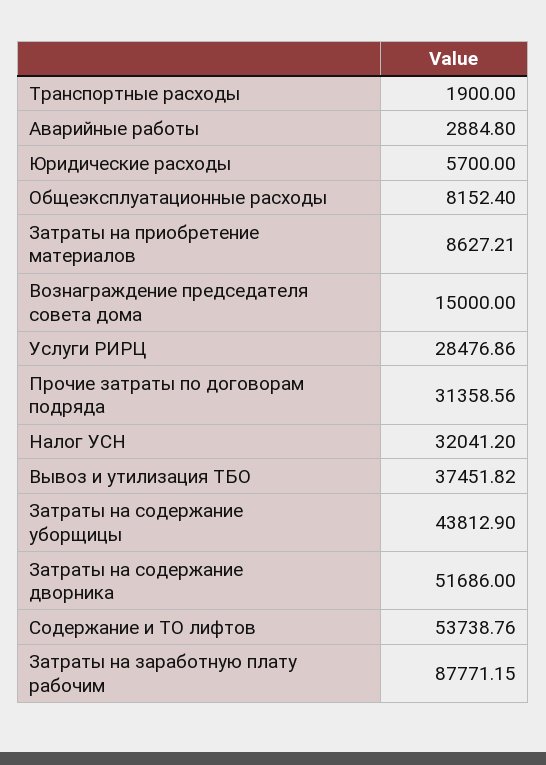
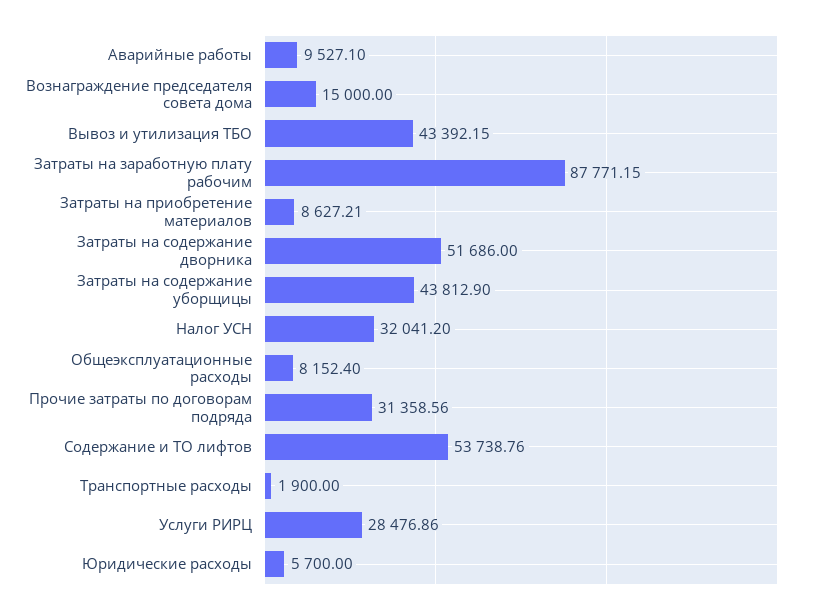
  {
    "Транспортные расходы": 1900,
-   "Аварийные работы": 2884.8,
+   "Аварийные работы": 9527.1,
    "Юридические расходы": 5700,
    "Общеэксплуатационные расходы": 8152.4,
    "Затраты на приобретение материалов": 8627.21,
    "Вознаграждение председателя совета дома": 15000,
    "Услуги РИРЦ": 28476.86,
    "Прочие затраты по договорам подряда": 31358.56,
    "Налог УСН": 32041.2,
-   "Вывоз и утилизация ТБО": 37451.82,
+   "Вывоз и утилизация ТБО": 43392.15,
    "Затраты на содержание уборщицы": 43812.9,
    "Затраты на содержание дворника": 51686,
    "Содержание и ТО лифтов": 53738.76,
    "Затраты на заработную плату рабочим": 87771.15
  }

